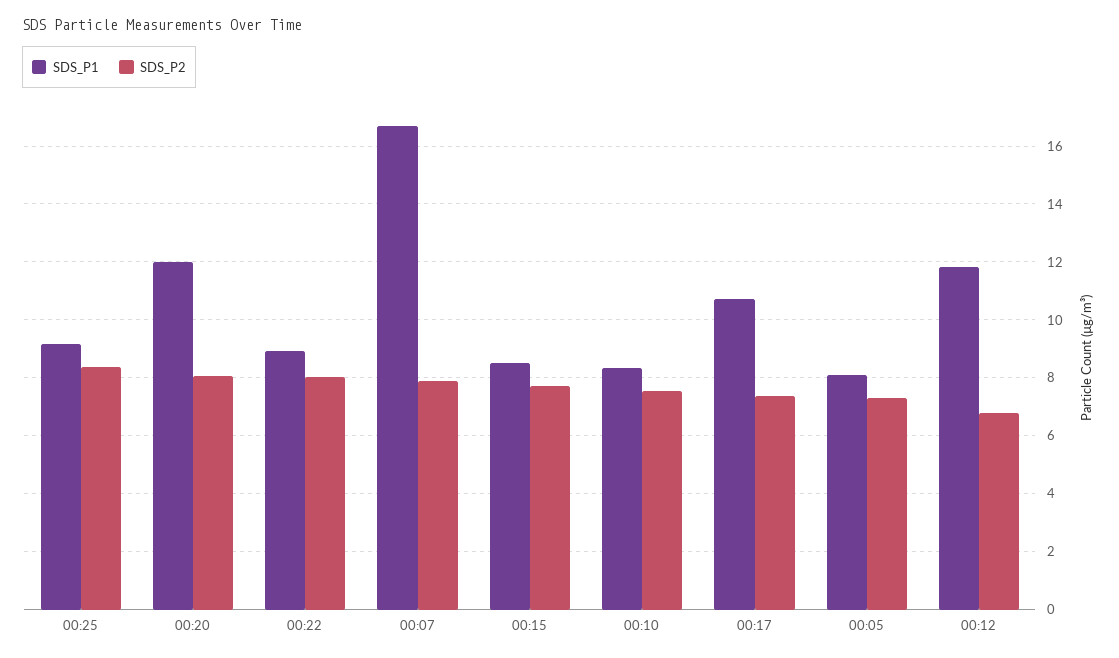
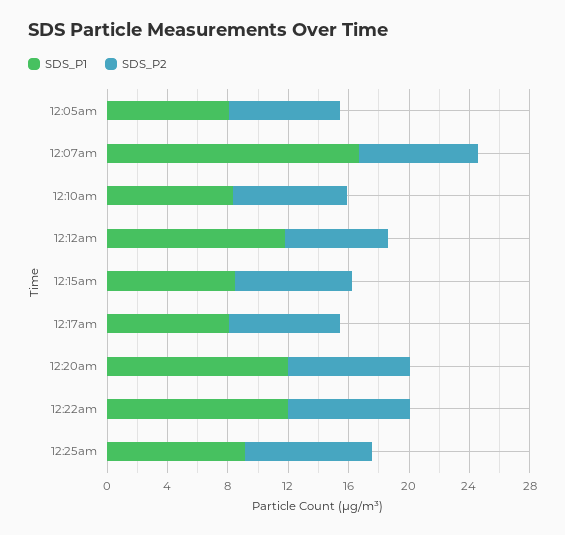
  {
    "SDS_P1": {
      "00:25": 9.25,
      "00:20": 12,
-     "00:22": 9,
+     "00:22": 12,
      "00:07": 16.75,
      "00:15": 8.5,
      "00:10": 8.25,
-     "00:17": 10.75,
+     "00:17": 8,
      "00:05": 8,
      "00:12": 11.75
    },
    "SDS_P2": {
      "00:25": 8.25,
      "00:20": 8,
      "00:22": 8,
      "00:07": 8,
      "00:15": 7.75,
      "00:10": 7.5,
      "00:17": 7.25,
      "00:05": 7.25,
      "00:12": 6.75
    }
  }

